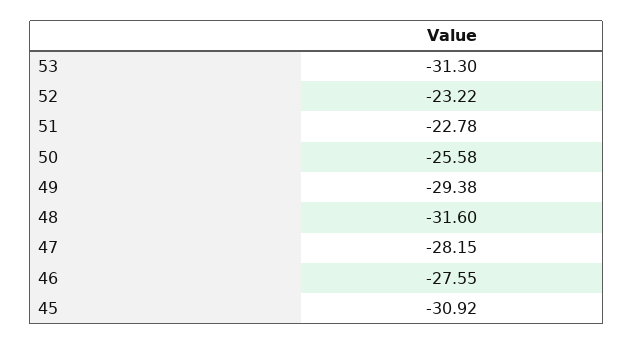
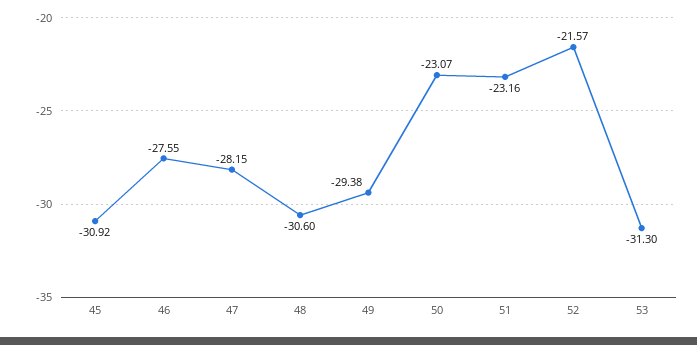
  {
    "53": -31.3,
-   "52": -23.22,
+   "52": -21.57,
-   "51": -22.78,
+   "51": -23.16,
-   "50": -25.58,
+   "50": -23.07,
    "49": -29.38,
-   "48": -31.6,
+   "48": -30.6,
    "47": -28.15,
    "46": -27.55,
    "45": -30.92
  }

